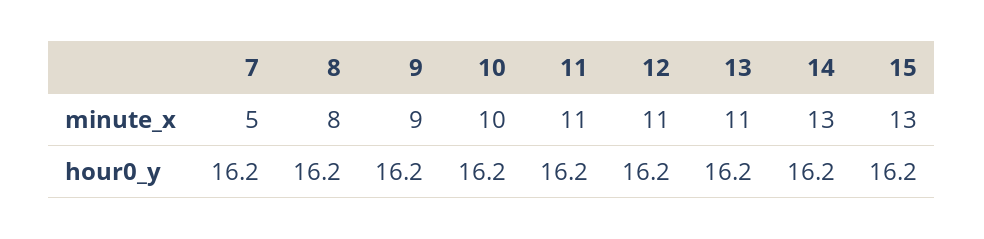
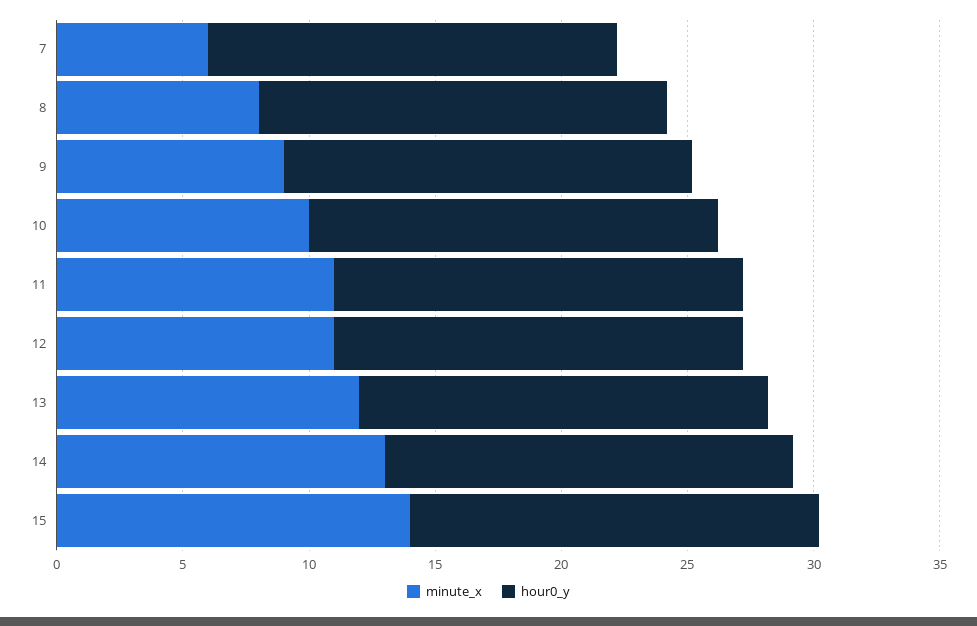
  {
    "minute_x": {
-     "7": 5,
+     "7": 6,
      "8": 8,
      "9": 9,
      "10": 10,
      "11": 11,
      "12": 11,
-     "13": 11,
+     "13": 12,
      "14": 13,
-     "15": 13
+     "15": 14
    },
    "hour0_y": {
      "7": 16.2,
      "8": 16.2,
      "9": 16.2,
      "10": 16.2,
      "11": 16.2,
      "12": 16.2,
      "13": 16.2,
      "14": 16.2,
      "15": 16.2
    }
  }

